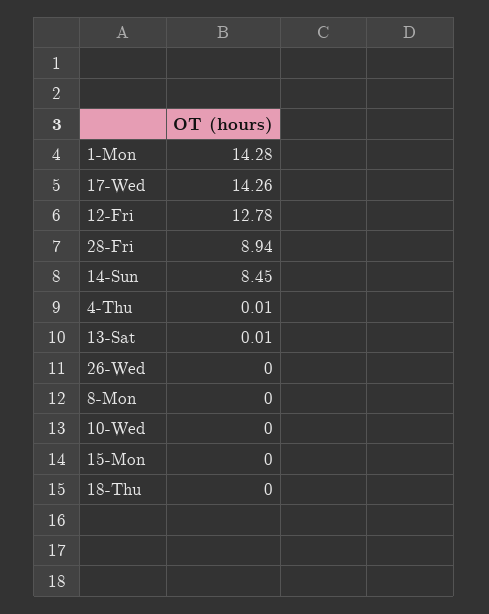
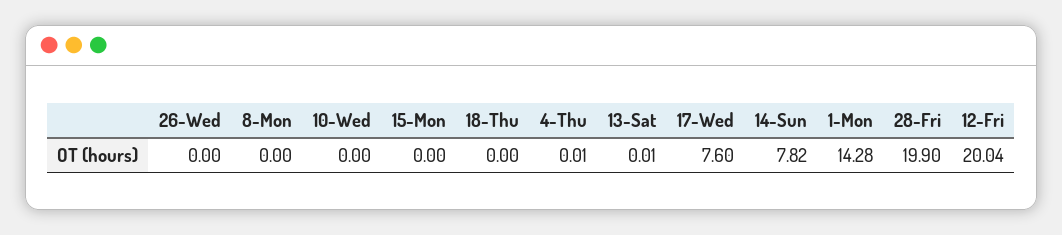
  {
    "1-Mon": 14.28,
-   "17-Wed": 14.26,
+   "17-Wed": 7.6,
-   "12-Fri": 12.78,
+   "12-Fri": 20.04,
-   "28-Fri": 8.94,
+   "28-Fri": 19.9,
-   "14-Sun": 8.45,
+   "14-Sun": 7.82,
    "4-Thu": 0.01,
    "13-Sat": 0.01,
    "26-Wed": 0,
    "8-Mon": 0,
    "10-Wed": 0,
    "15-Mon": 0,
    "18-Thu": 0
  }

